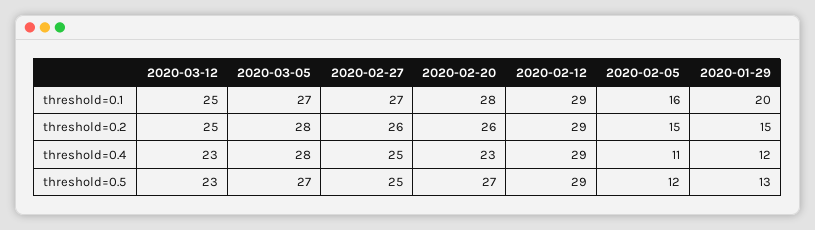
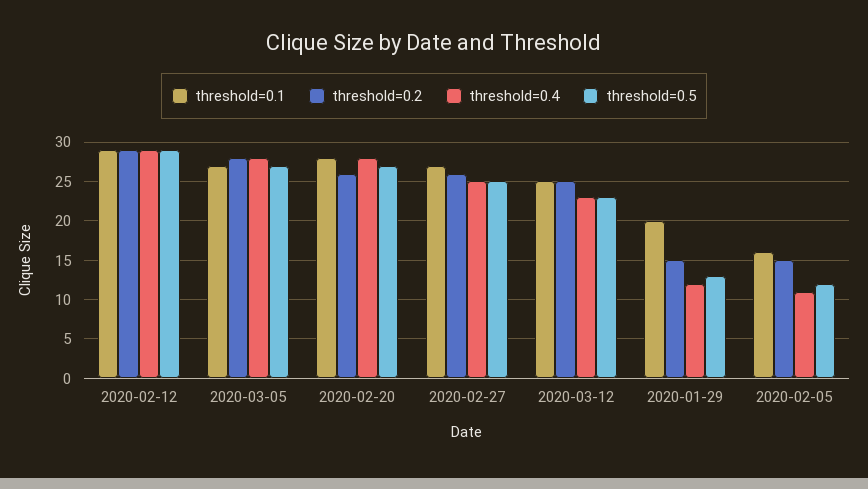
  {
    "threshold=0.1": {
      "2020-03-12": 25,
      "2020-03-05": 27,
      "2020-02-27": 27,
      "2020-02-20": 28,
      "2020-02-12": 29,
      "2020-02-05": 16,
      "2020-01-29": 20
    },
    "threshold=0.2": {
      "2020-03-12": 25,
      "2020-03-05": 28,
      "2020-02-27": 26,
      "2020-02-20": 26,
      "2020-02-12": 29,
      "2020-02-05": 15,
      "2020-01-29": 15
    },
    "threshold=0.4": {
      "2020-03-12": 23,
      "2020-03-05": 28,
      "2020-02-27": 25,
-     "2020-02-20": 23,
+     "2020-02-20": 28,
      "2020-02-12": 29,
      "2020-02-05": 11,
      "2020-01-29": 12
    },
    "threshold=0.5": {
      "2020-03-12": 23,
      "2020-03-05": 27,
      "2020-02-27": 25,
      "2020-02-20": 27,
      "2020-02-12": 29,
      "2020-02-05": 12,
      "2020-01-29": 13
    }
  }

